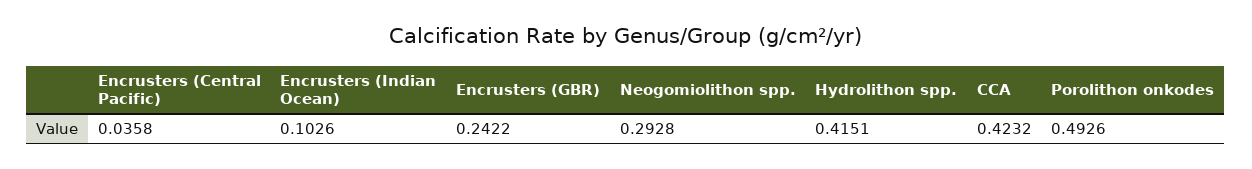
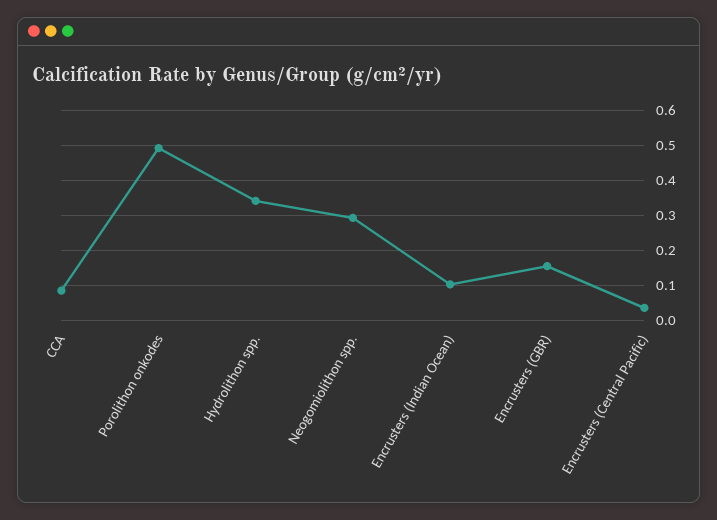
  {
    "Encrusters (Central Pacific)": 0.0358,
    "Encrusters (Indian Ocean)": 0.1026,
-   "Encrusters (GBR)": 0.2422,
+   "Encrusters (GBR)": 0.16,
    "Neogomiolithon spp.": 0.2928,
-   "Hydrolithon spp.": 0.4151,
+   "Hydrolithon spp.": 0.34,
-   "CCA": 0.4232,
+   "CCA": 0.08,
    "Porolithon onkodes": 0.4926
  }

